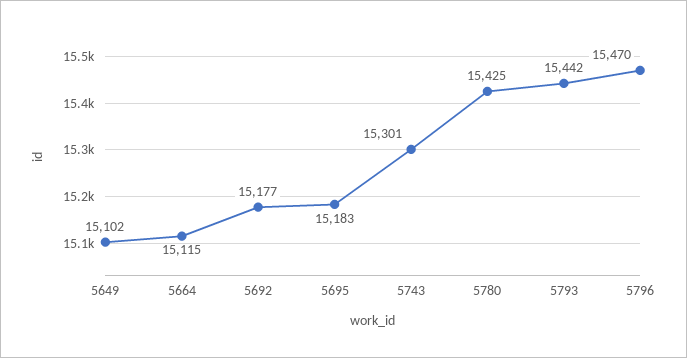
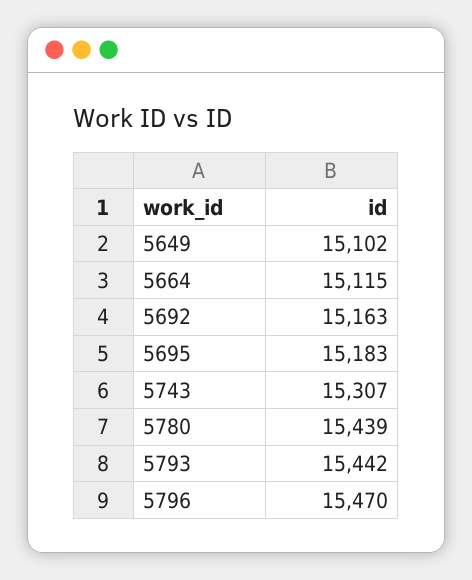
  {
    "5649": 15102,
    "5664": 15115,
-   "5692": 15177,
+   "5692": 15163,
    "5695": 15183,
-   "5743": 15301,
+   "5743": 15307,
-   "5780": 15425,
+   "5780": 15439,
    "5793": 15442,
    "5796": 15470
  }

